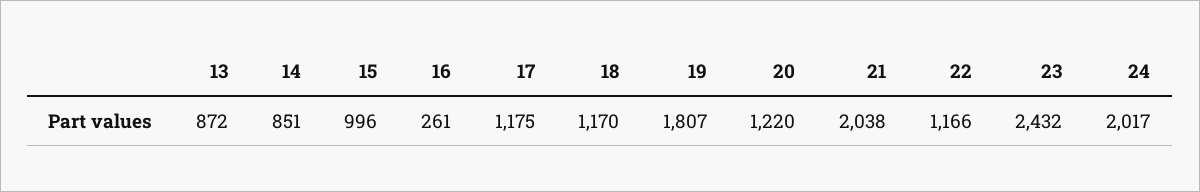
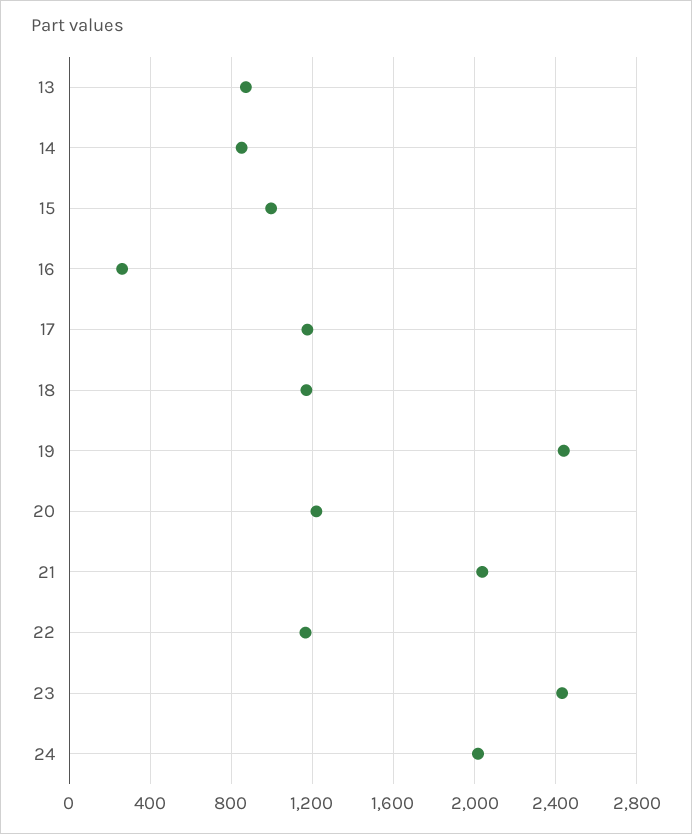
  {
    "13": 872,
    "14": 851,
    "15": 996,
    "16": 261,
    "17": 1175,
    "18": 1170,
-   "19": 1807,
+   "19": 2450,
    "20": 1220,
    "21": 2038,
    "22": 1166,
    "23": 2432,
    "24": 2017
  }

